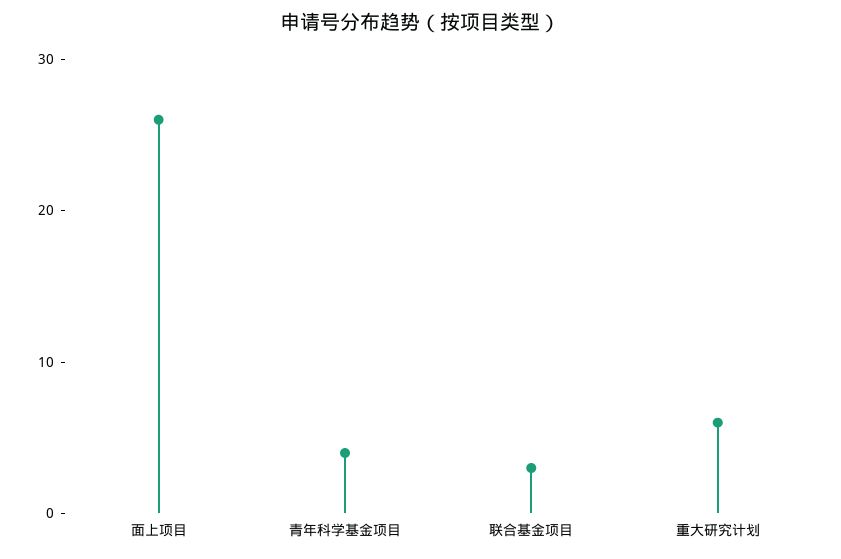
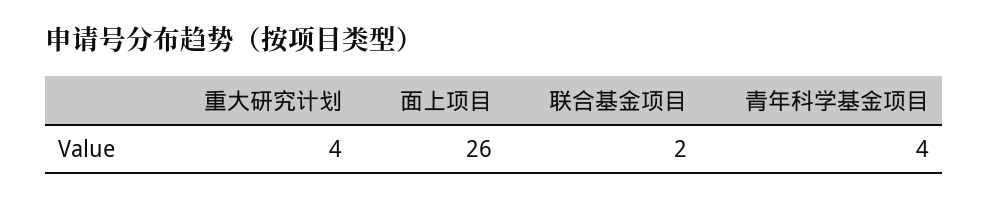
  {
    "面上项目": 26,
    "青年科学基金项目": 4,
-   "联合基金项目": 3,
+   "联合基金项目": 2,
-   "重大研究计划": 6
+   "重大研究计划": 4
  }

